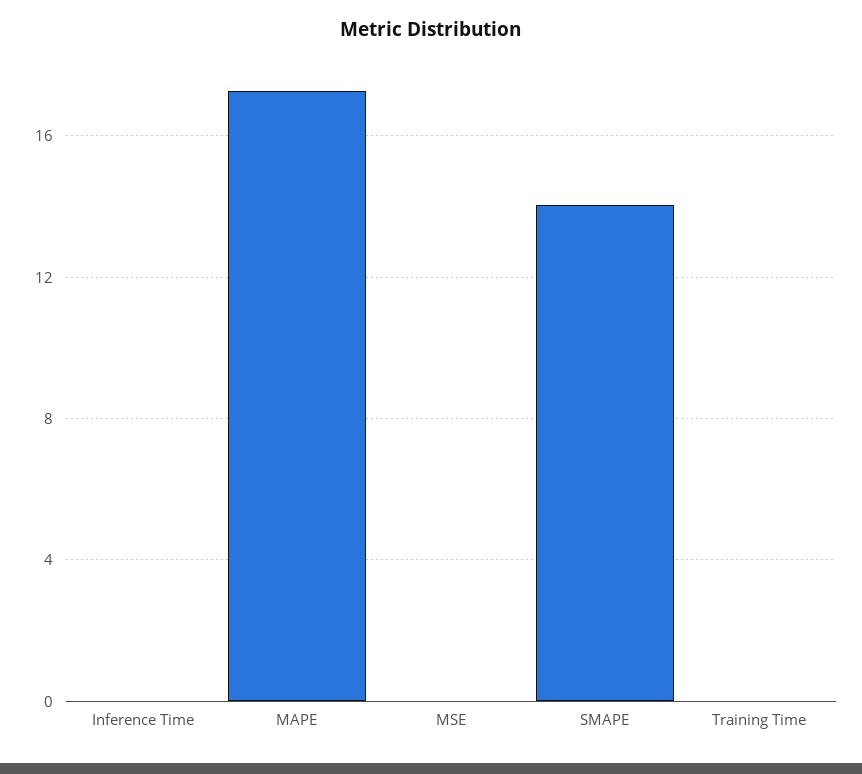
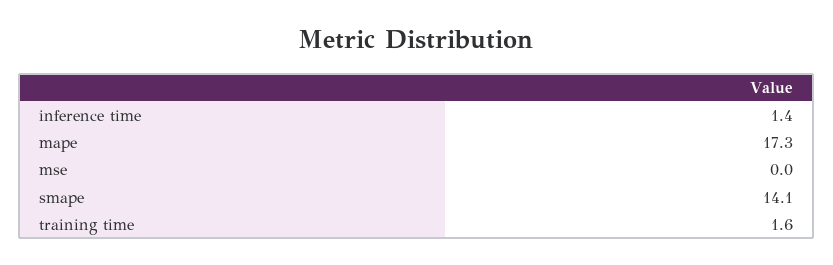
  {
-   "Inference Time": 0,
+   "Inference Time": 1.4,
    "MAPE": 17.3,
    "MSE": 0,
    "SMAPE": 14.1,
-   "Training Time": 0
+   "Training Time": 1.6
  }

